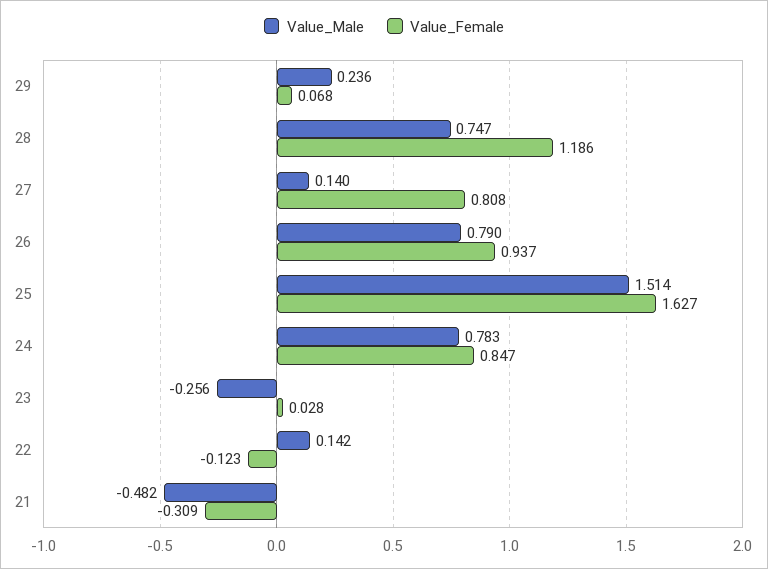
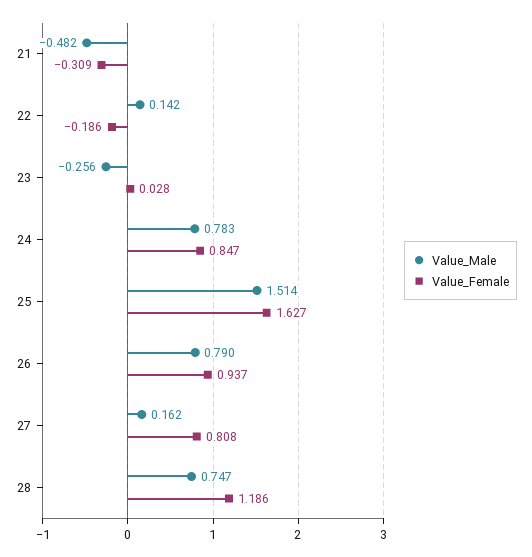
  {
    "Value_Male": {
-     "29": 0.236,
      "28": 0.747,
-     "27": 0.14,
+     "27": 0.162,
      "26": 0.79,
      "25": 1.514,
      "24": 0.783,
      "23": -0.256,
      "22": 0.142,
      "21": -0.482
    },
    "Value_Female": {
-     "29": 0.068,
      "28": 1.186,
      "27": 0.808,
      "26": 0.937,
      "25": 1.627,
      "24": 0.847,
      "23": 0.028,
-     "22": -0.123,
+     "22": -0.186,
      "21": -0.309
    }
  }

